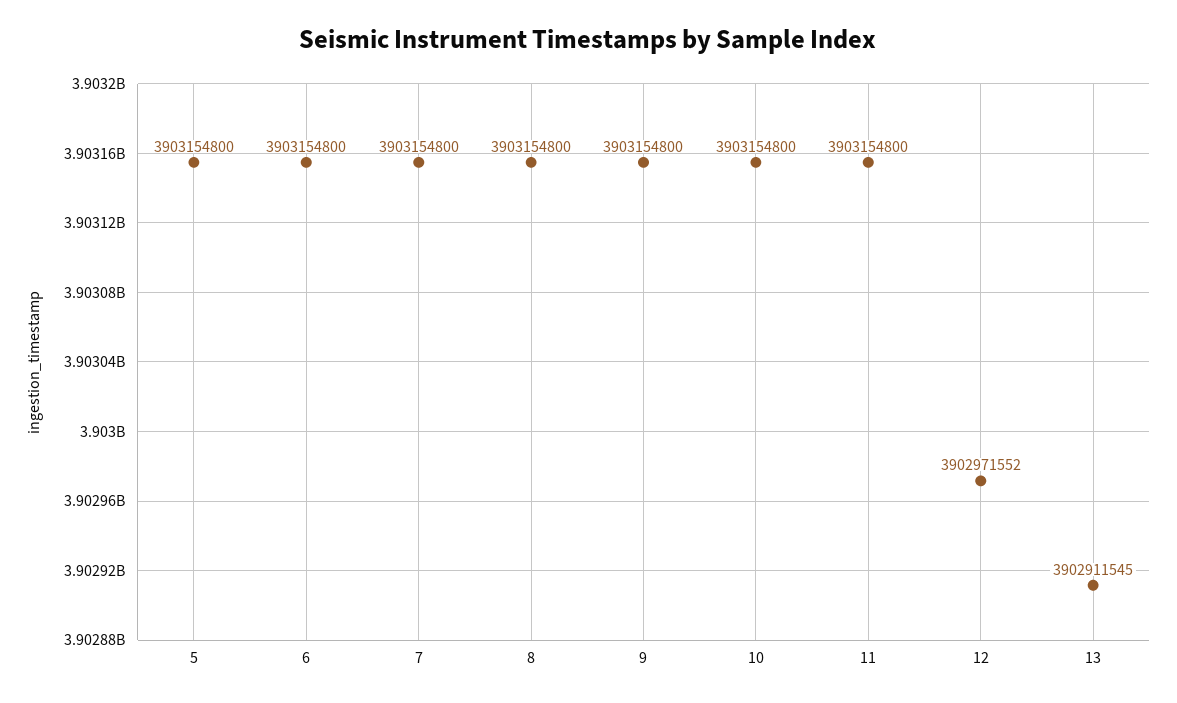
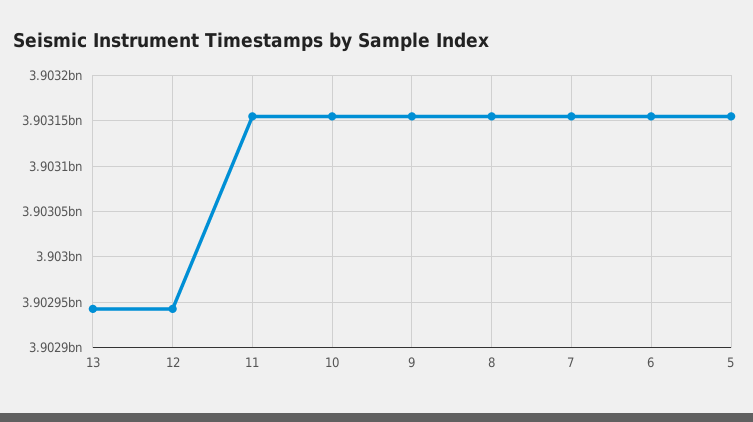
  {
    "5": 3903154800,
    "6": 3903154800,
    "7": 3903154800,
    "8": 3903154800,
    "9": 3903154800,
    "10": 3903154800,
    "11": 3903154800,
-   "12": 3902971552,
+   "12": 3902940000,
-   "13": 3902911545
+   "13": 3902940000
  }

